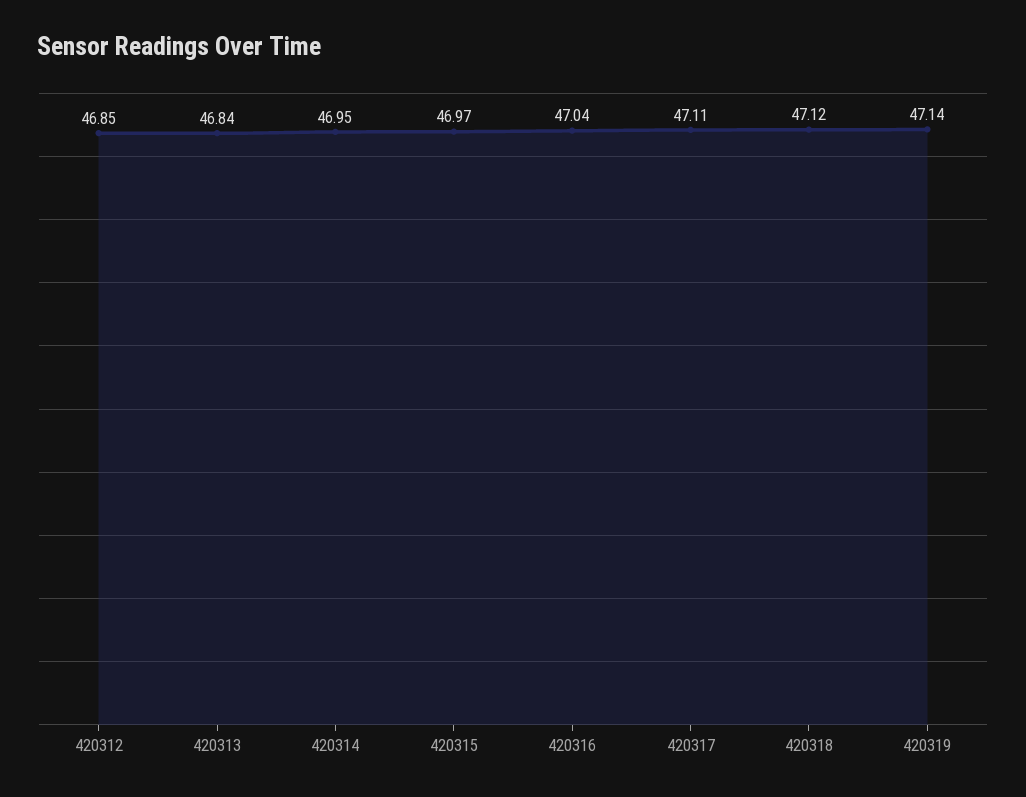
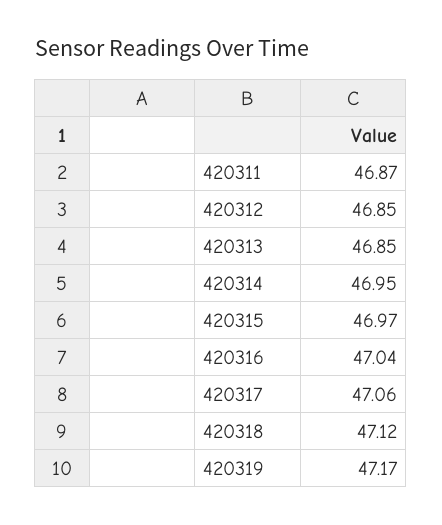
  {
    "420312": 46.85,
-   "420313": 46.84,
+   "420313": 46.85,
    "420314": 46.95,
    "420315": 46.97,
    "420316": 47.04,
-   "420317": 47.11,
+   "420317": 47.06,
    "420318": 47.12,
-   "420319": 47.14
+   "420319": 47.17,
+   "420311": 46.87
  }

